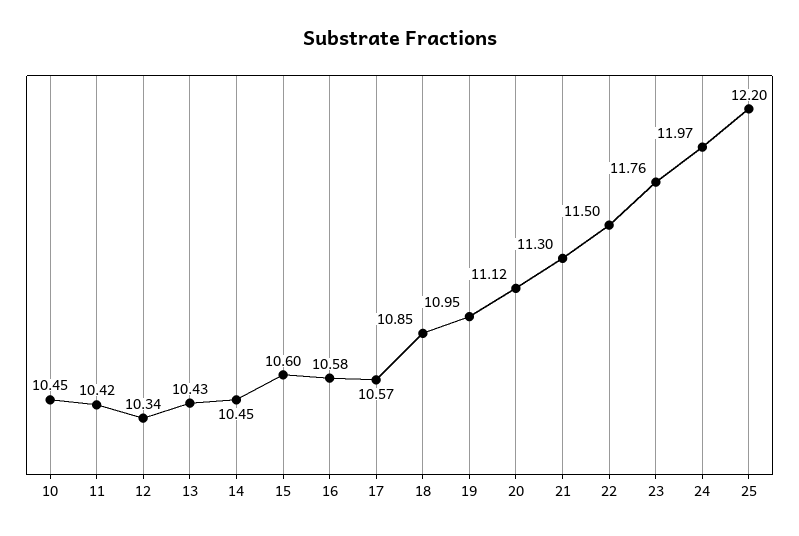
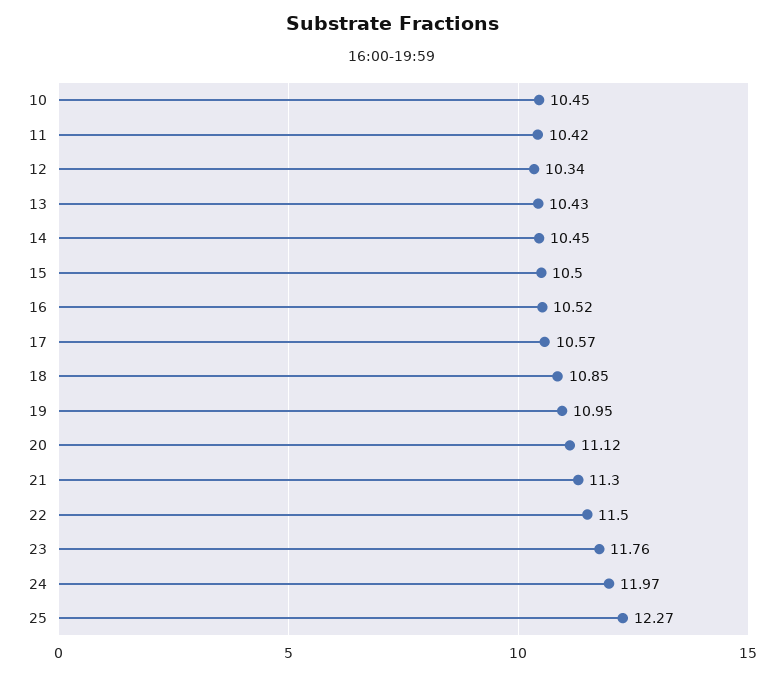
  {
    "10": 10.45,
    "11": 10.42,
    "12": 10.34,
    "13": 10.43,
    "14": 10.45,
-   "15": 10.6,
+   "15": 10.5,
-   "16": 10.58,
+   "16": 10.52,
    "17": 10.57,
    "18": 10.85,
    "19": 10.95,
    "20": 11.12,
    "21": 11.3,
    "22": 11.5,
    "23": 11.76,
    "24": 11.97,
-   "25": 12.2
+   "25": 12.27
  }

